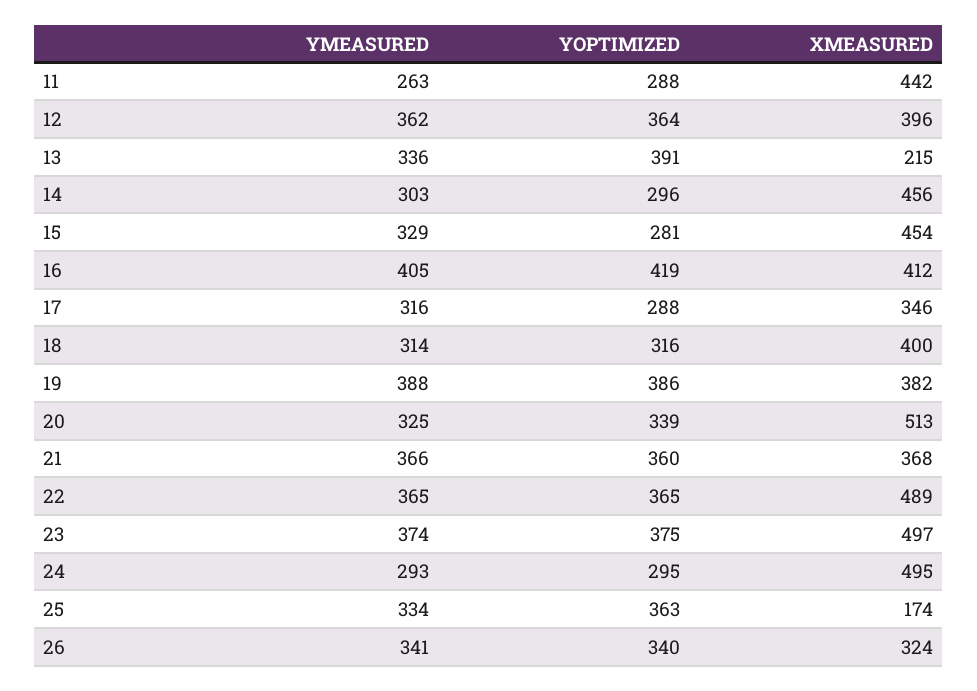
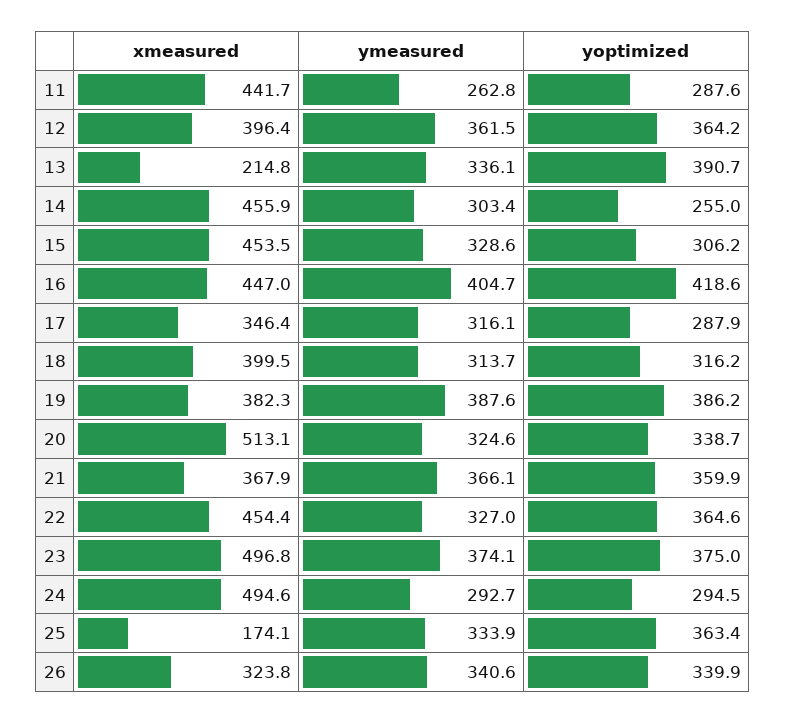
  {
    "YMEASURED": {
      "11": 262.8,
      "12": 361.5,
      "13": 336.1,
      "14": 303.4,
      "15": 328.6,
      "16": 404.7,
      "17": 316.1,
      "18": 313.7,
      "19": 387.6,
      "20": 324.6,
      "21": 366.1,
-     "22": 365,
+     "22": 327,
      "23": 374.1,
      "24": 292.7,
      "25": 333.9,
      "26": 340.6
    },
    "YOPTIMIZED": {
      "11": 287.6,
      "12": 364.2,
      "13": 390.7,
-     "14": 296,
+     "14": 255,
-     "15": 281,
+     "15": 306.2,
      "16": 418.6,
      "17": 287.9,
      "18": 316.2,
      "19": 386.2,
      "20": 338.7,
      "21": 359.9,
      "22": 364.6,
      "23": 375,
      "24": 294.5,
      "25": 363.4,
      "26": 339.9
    },
    "XMEASURED": {
      "11": 441.7,
      "12": 396.4,
      "13": 214.8,
      "14": 455.9,
      "15": 453.5,
-     "16": 412,
+     "16": 447,
      "17": 346.4,
      "18": 399.5,
      "19": 382.3,
      "20": 513.1,
      "21": 367.9,
-     "22": 489,
+     "22": 454.4,
      "23": 496.8,
      "24": 494.6,
      "25": 174.1,
      "26": 323.8
    }
  }

